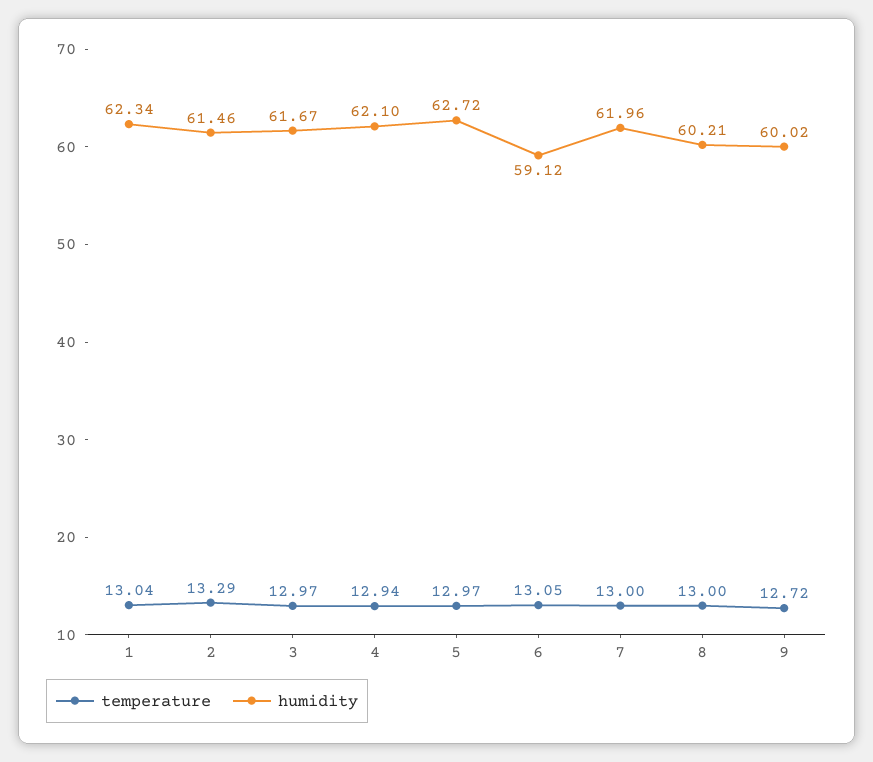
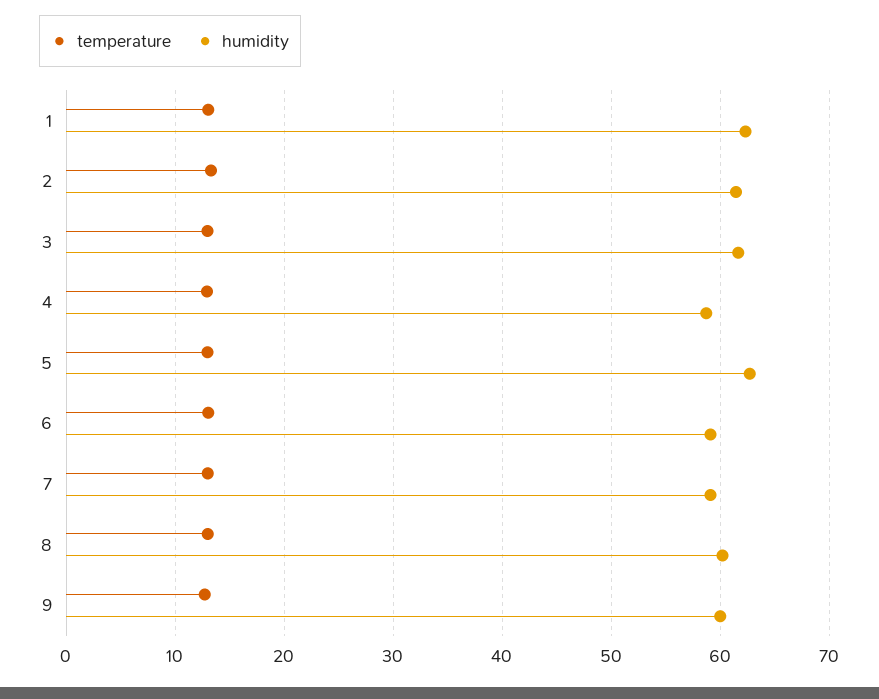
  {
    "temperature": {
      "1": 13.04,
      "2": 13.29,
      "3": 12.97,
      "4": 12.94,
      "5": 12.97,
      "6": 13.05,
      "7": 13,
      "8": 13,
      "9": 12.72
    },
    "humidity": {
      "1": 62.34,
      "2": 61.46,
      "3": 61.67,
-     "4": 62.1,
+     "4": 59,
      "5": 62.72,
      "6": 59.12,
-     "7": 61.96,
+     "7": 59,
      "8": 60.21,
      "9": 60.02
    }
  }

